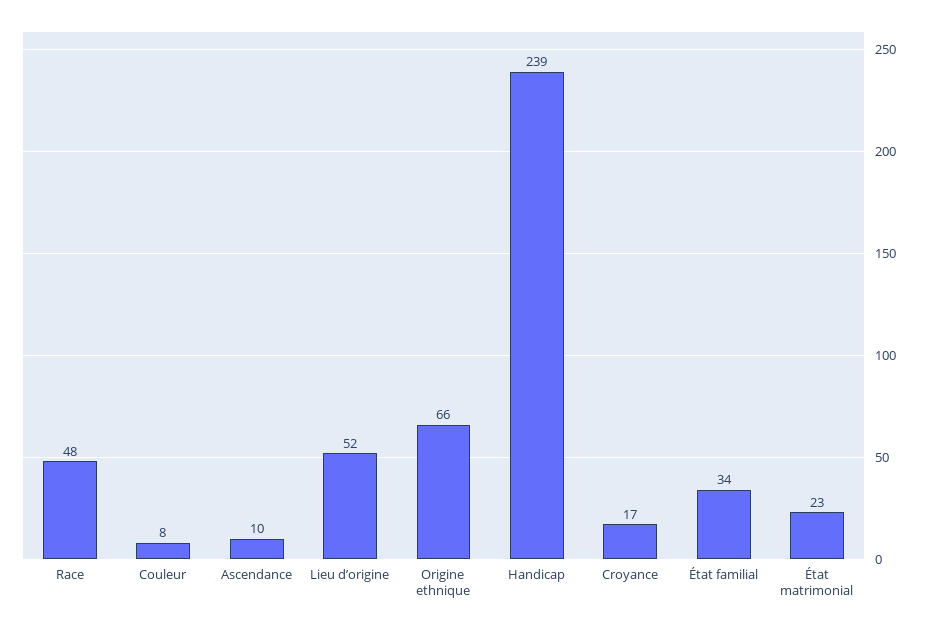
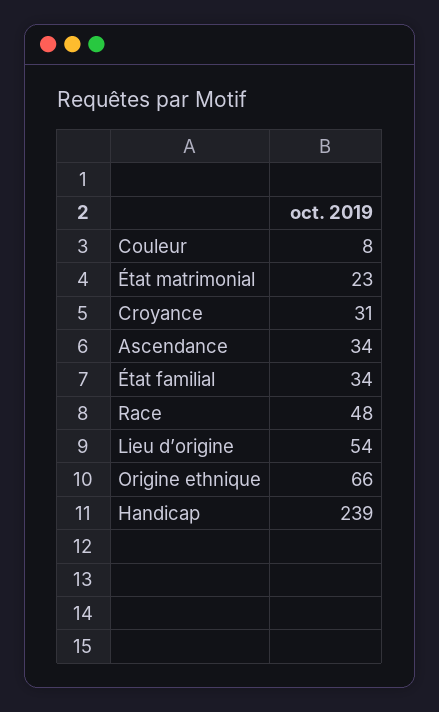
  {
    "Race": 48,
    "Couleur": 8,
-   "Ascendance": 10,
+   "Ascendance": 34,
-   "Lieu d’origine": 52,
+   "Lieu d’origine": 54,
    "Origine ethnique": 66,
    "Handicap": 239,
-   "Croyance": 17,
+   "Croyance": 31,
    "État familial": 34,
    "État matrimonial": 23
  }

